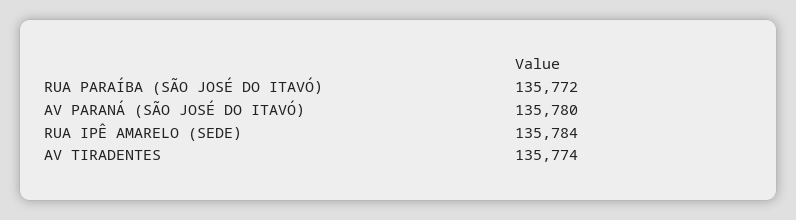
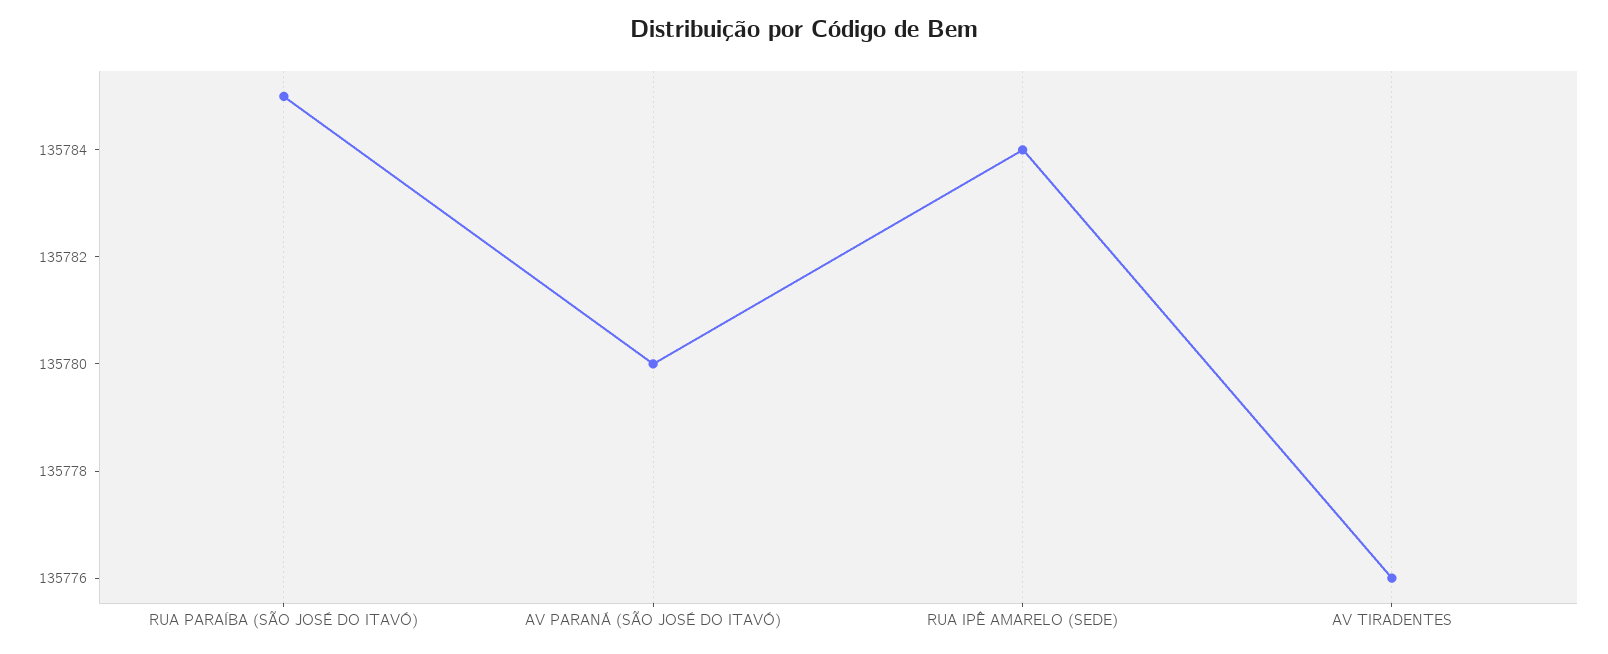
  {
-   "RUA PARAÍBA (SÃO JOSÉ DO ITAVÓ)": 135772,
+   "RUA PARAÍBA (SÃO JOSÉ DO ITAVÓ)": 135785,
    "AV PARANÁ (SÃO JOSÉ DO ITAVÓ)": 135780,
    "RUA IPÊ AMARELO (SEDE)": 135784,
-   "AV TIRADENTES": 135774
+   "AV TIRADENTES": 135776
  }

